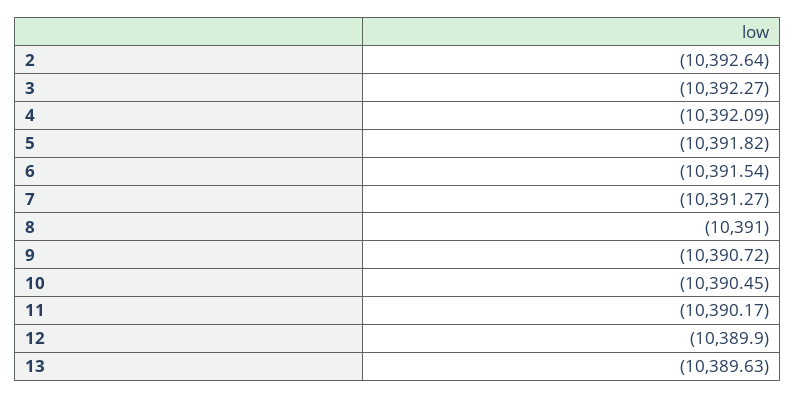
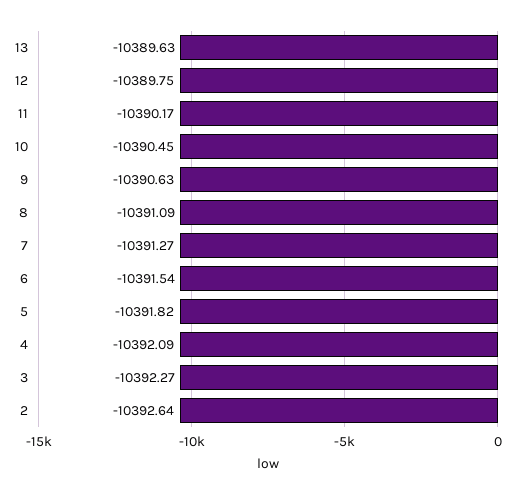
  {
    "2": -10392.64,
    "3": -10392.27,
    "4": -10392.09,
    "5": -10391.82,
    "6": -10391.54,
    "7": -10391.27,
-   "8": -10391,
+   "8": -10391.09,
-   "9": -10390.72,
+   "9": -10390.63,
    "10": -10390.45,
    "11": -10390.17,
-   "12": -10389.9,
+   "12": -10389.75,
    "13": -10389.63
  }

